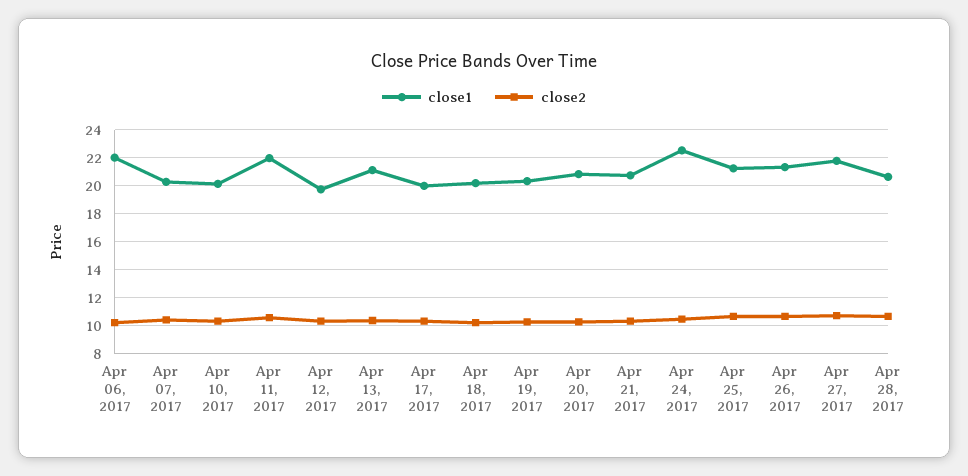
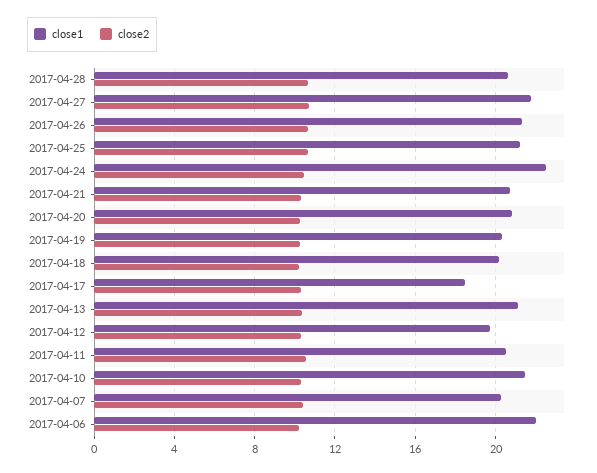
  {
    "close1": {
      "Apr 06, 2017": 22,
      "Apr 07, 2017": 20.5,
-     "Apr 10, 2017": 20,
+     "Apr 10, 2017": 21.5,
-     "Apr 11, 2017": 22,
+     "Apr 11, 2017": 20.5,
      "Apr 12, 2017": 19.5,
      "Apr 13, 2017": 21,
-     "Apr 17, 2017": 20,
+     "Apr 17, 2017": 18.5,
      "Apr 18, 2017": 20,
      "Apr 19, 2017": 20.5,
      "Apr 20, 2017": 21,
      "Apr 21, 2017": 20.5,
      "Apr 24, 2017": 22.5,
      "Apr 25, 2017": 21,
      "Apr 26, 2017": 21.5,
      "Apr 27, 2017": 22,
      "Apr 28, 2017": 20.5
    },
    "close2": {
      "Apr 06, 2017": 10,
      "Apr 07, 2017": 10.5,
      "Apr 10, 2017": 10.5,
      "Apr 11, 2017": 10.5,
      "Apr 12, 2017": 10.5,
      "Apr 13, 2017": 10.5,
      "Apr 17, 2017": 10.5,
      "Apr 18, 2017": 10,
      "Apr 19, 2017": 10.5,
      "Apr 20, 2017": 10.5,
      "Apr 21, 2017": 10.5,
      "Apr 24, 2017": 10.5,
      "Apr 25, 2017": 10.5,
      "Apr 26, 2017": 10.5,
      "Apr 27, 2017": 10.5,
      "Apr 28, 2017": 10.5
    }
  }

